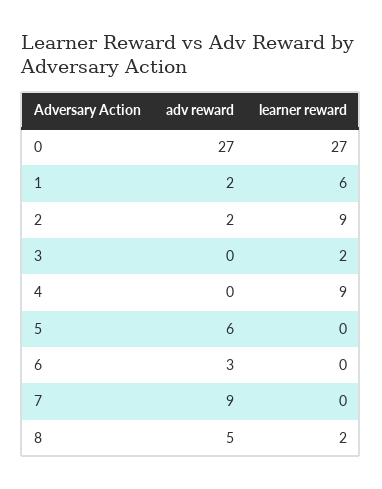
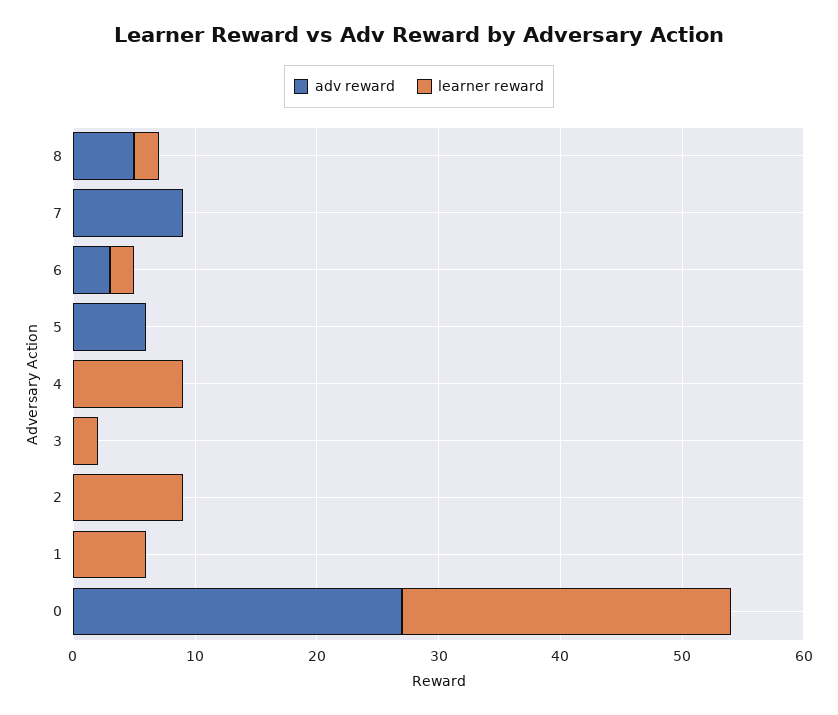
  {
    "adv reward": {
      "0": 27,
-     "1": 2,
+     "1": 0,
-     "2": 2,
+     "2": 0,
      "3": 0,
      "4": 0,
      "5": 6,
      "6": 3,
      "7": 9,
      "8": 5
    },
    "learner reward": {
      "0": 27,
      "1": 6,
      "2": 9,
      "3": 2,
      "4": 9,
      "5": 0,
-     "6": 0,
+     "6": 2,
      "7": 0,
      "8": 2
    }
  }

